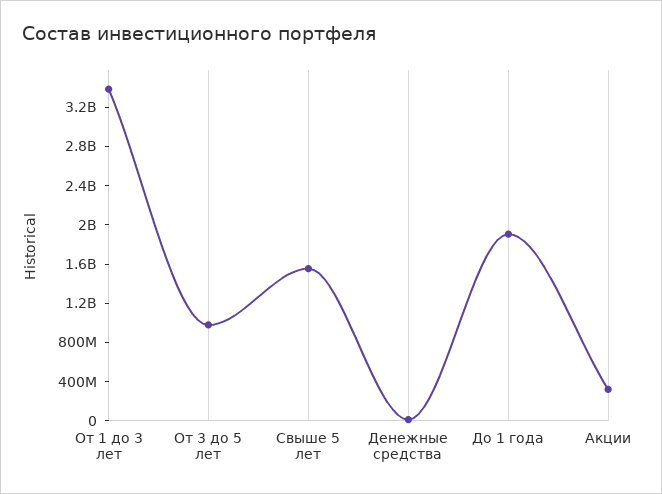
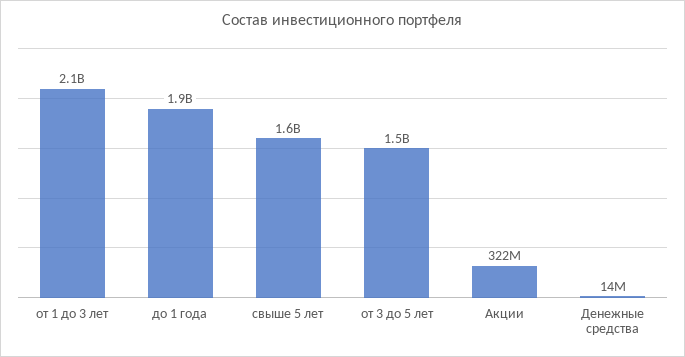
  {
-   "От 1 до 3 лет": 3400000000,
+   "От 1 до 3 лет": 2100000000,
-   "От 3 до 5 лет": 1000000000,
+   "От 3 до 5 лет": 1500000000,
    "Свыше 5 лет": 1600000000,
    "Денежные средства": 14000000,
    "До 1 года": 1900000000,
    "Акции": 322000000
  }

